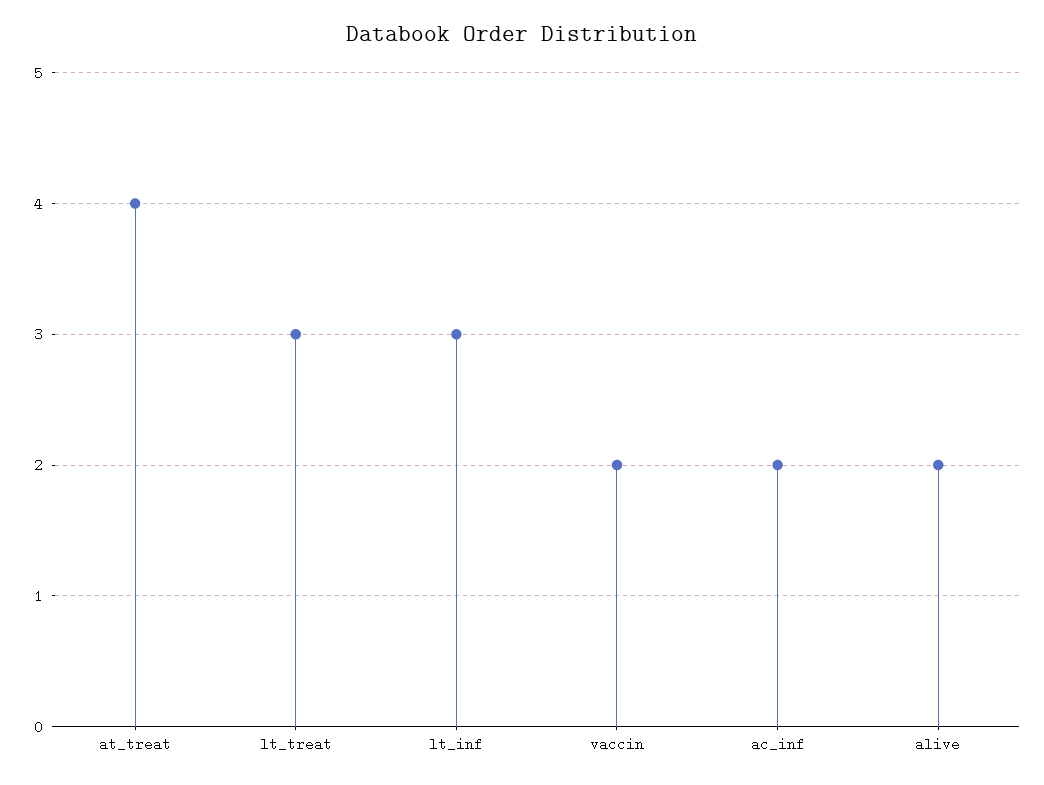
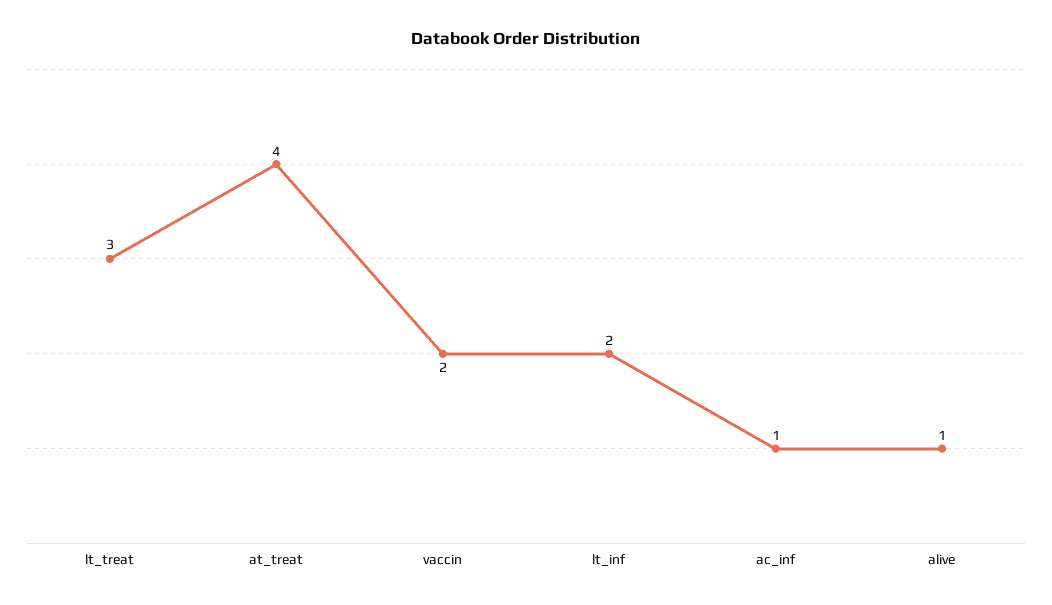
  {
    "at_treat": 4,
    "lt_treat": 3,
-   "lt_inf": 3,
+   "lt_inf": 2,
    "vaccin": 2,
-   "ac_inf": 2,
+   "ac_inf": 1,
-   "alive": 2
+   "alive": 1
  }

